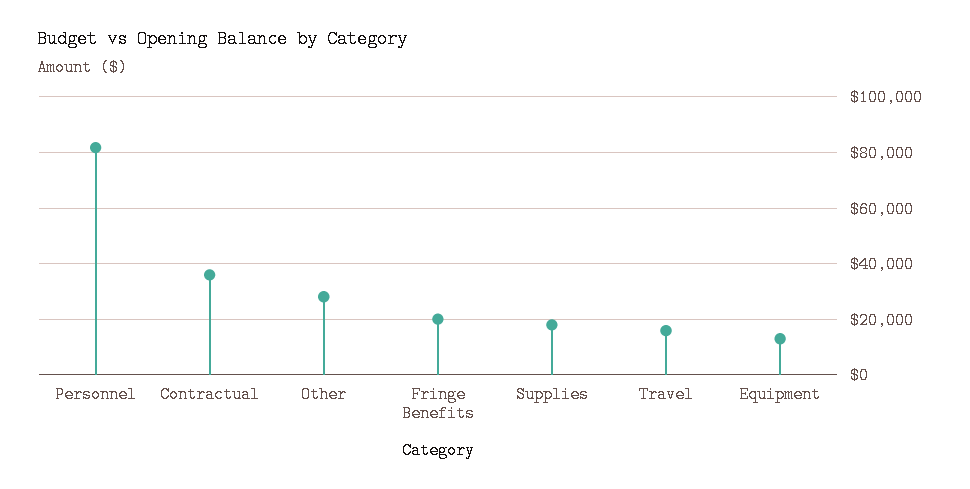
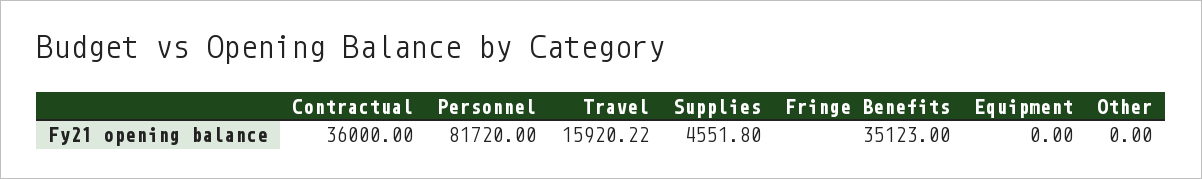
  {
    "Personnel": 81720,
    "Contractual": 36000,
-   "Other": 27500,
+   "Other": 0,
-   "Fringe Benefits": 20000,
+   "Fringe Benefits": 35123,
-   "Supplies": 17500,
+   "Supplies": 4551.8,
    "Travel": 15920.22,
-   "Equipment": 12500
+   "Equipment": 0
  }

